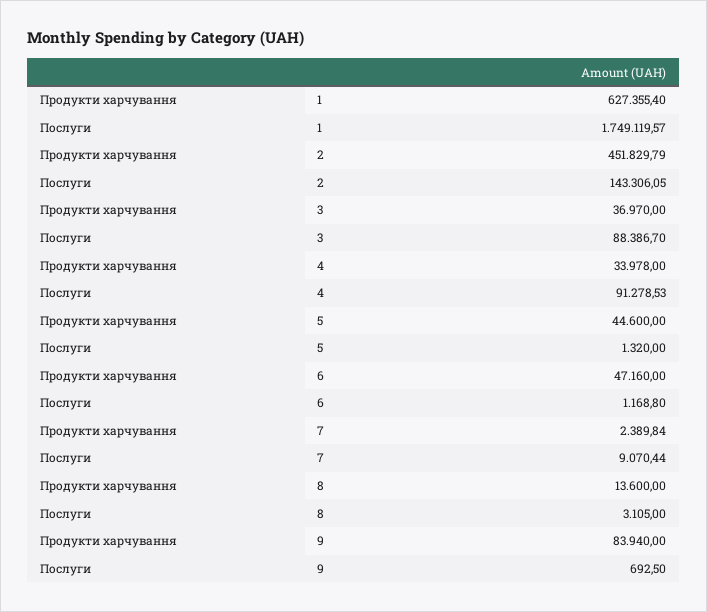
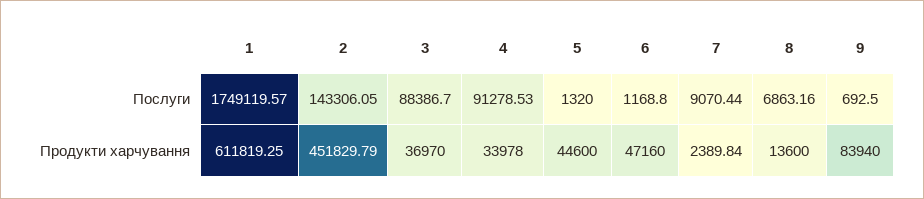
  {
    "Продукти харчування": {
-     "1": 627355.4,
+     "1": 611819.25,
      "2": 451829.79,
      "3": 36970,
      "4": 33978,
      "5": 44600,
      "6": 47160,
      "7": 2389.84,
      "8": 13600,
      "9": 83940
    },
    "Послуги": {
      "1": 1749119.57,
      "2": 143306.05,
      "3": 88386.7,
      "4": 91278.53,
      "5": 1320,
      "6": 1168.8,
      "7": 9070.44,
-     "8": 3105,
+     "8": 6863.16,
      "9": 692.5
    }
  }

